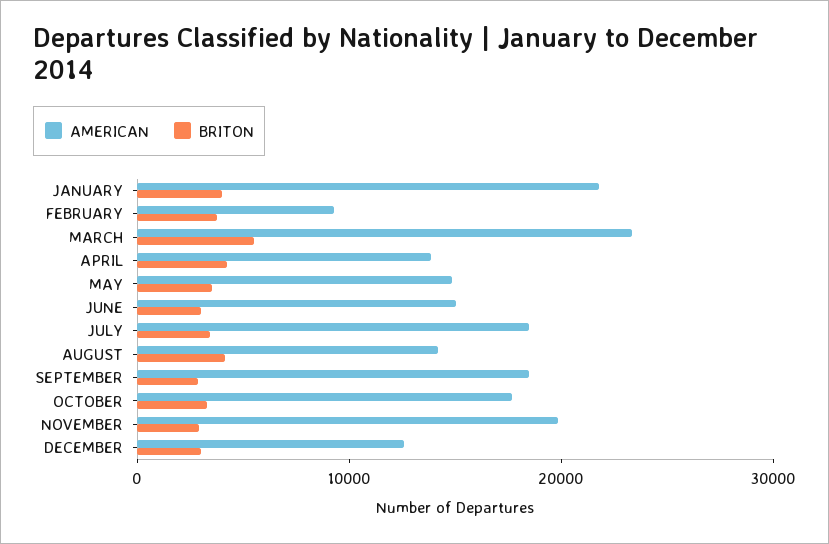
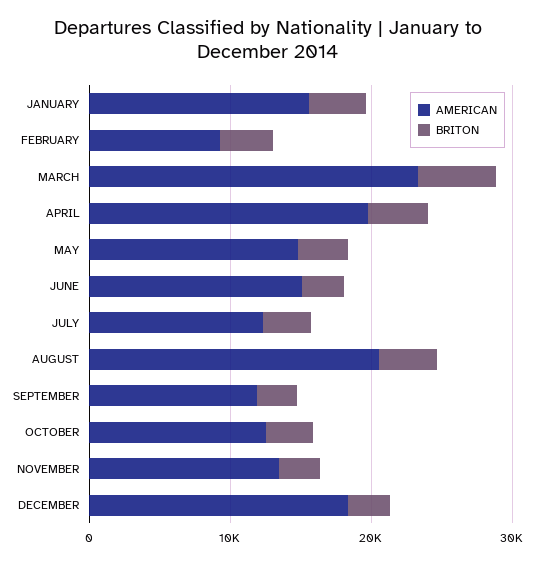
  {
    "AMERICAN": {
-     "JANUARY": 22000,
+     "JANUARY": 16000,
      "FEBRUARY": 10000,
      "MARCH": 24000,
-     "APRIL": 14000,
+     "APRIL": 20000,
      "MAY": 14000,
      "JUNE": 16000,
-     "JULY": 18000,
+     "JULY": 12000,
-     "AUGUST": 14000,
+     "AUGUST": 20000,
-     "SEPTEMBER": 18000,
+     "SEPTEMBER": 12000,
-     "OCTOBER": 18000,
+     "OCTOBER": 12000,
-     "NOVEMBER": 20000,
+     "NOVEMBER": 14000,
-     "DECEMBER": 12000
+     "DECEMBER": 18000
    },
    "BRITON": {
      "JANUARY": 4000,
      "FEBRUARY": 4000,
      "MARCH": 6000,
      "APRIL": 4000,
      "MAY": 4000,
      "JUNE": 4000,
      "JULY": 4000,
      "AUGUST": 4000,
      "SEPTEMBER": 2000,
      "OCTOBER": 4000,
      "NOVEMBER": 2000,
      "DECEMBER": 2000
    }
  }

